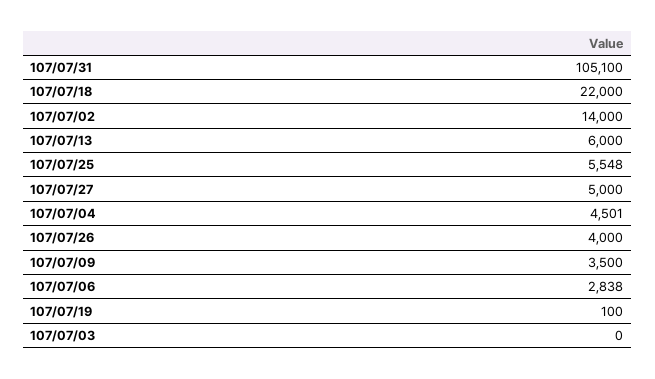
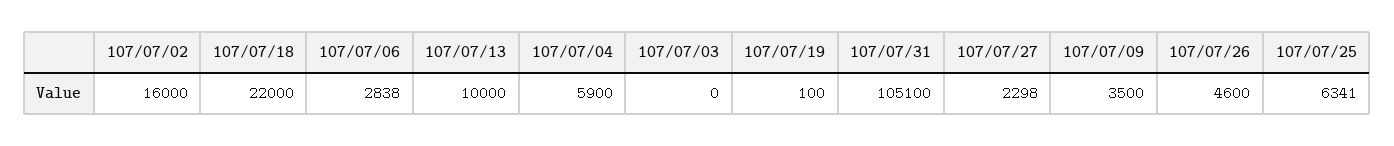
  {
    "107/07/31": 105100,
    "107/07/18": 22000,
-   "107/07/02": 14000,
+   "107/07/02": 16000,
-   "107/07/13": 6000,
+   "107/07/13": 10000,
-   "107/07/25": 5548,
+   "107/07/25": 6341,
-   "107/07/27": 5000,
+   "107/07/27": 2298,
-   "107/07/04": 4501,
+   "107/07/04": 5900,
-   "107/07/26": 4000,
+   "107/07/26": 4600,
    "107/07/09": 3500,
    "107/07/06": 2838,
    "107/07/19": 100,
    "107/07/03": 0
  }

